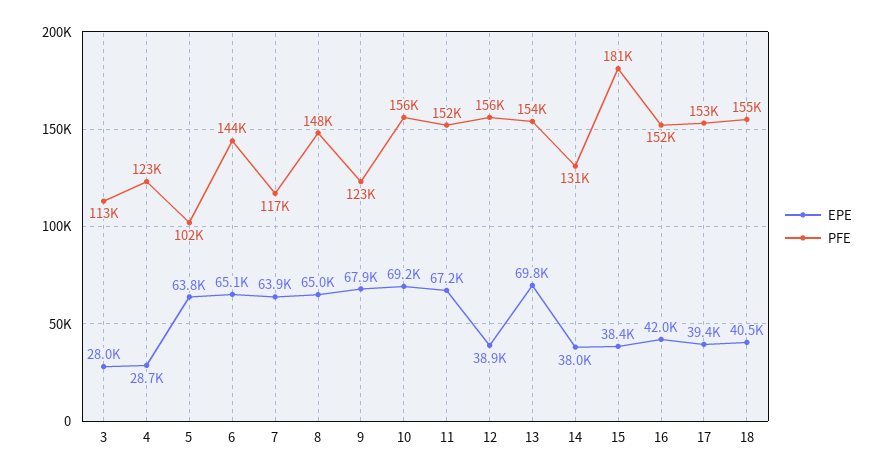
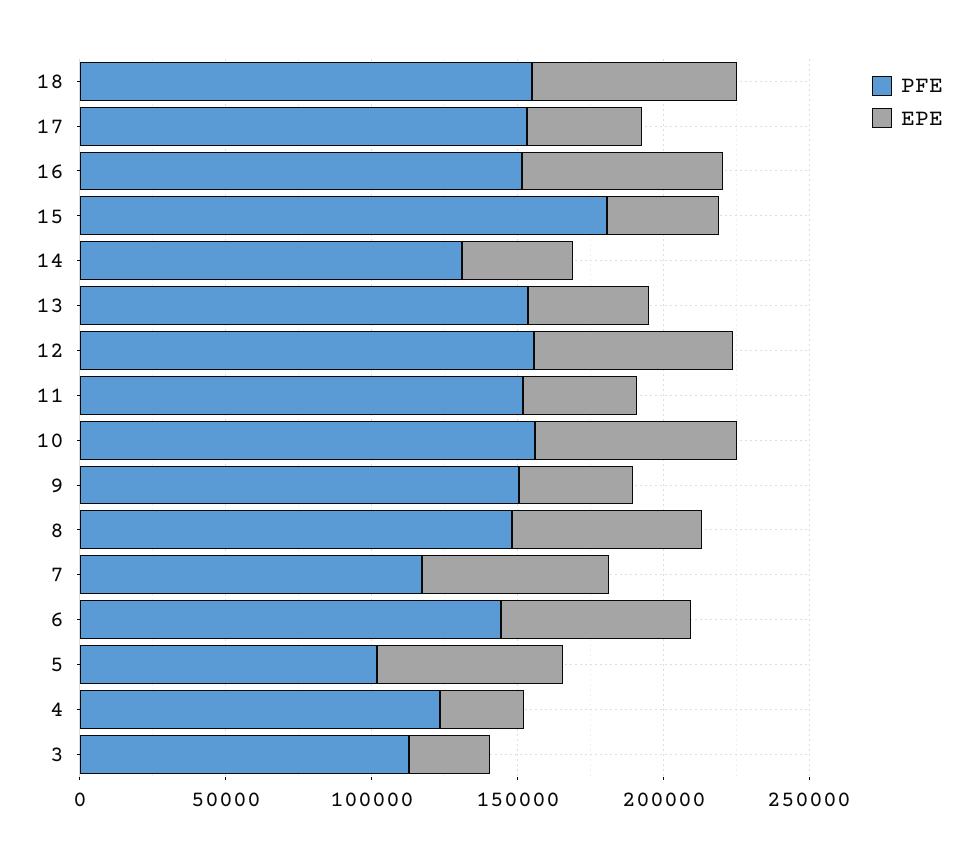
  {
    "EPE": {
      "3": 28000,
      "4": 28700,
      "5": 63800,
      "6": 65100,
      "7": 63900,
      "8": 65000,
-     "9": 67900,
+     "9": 40000,
      "10": 69200,
-     "11": 67200,
+     "11": 40000,
-     "12": 38900,
+     "12": 70000,
-     "13": 69800,
+     "13": 40000,
      "14": 38000,
      "15": 38400,
-     "16": 42000,
+     "16": 70000,
      "17": 39400,
-     "18": 40500
+     "18": 70000
    },
    "PFE": {
      "3": 113000,
      "4": 123000,
      "5": 102000,
      "6": 144000,
      "7": 117000,
      "8": 148000,
-     "9": 123000,
+     "9": 150000,
      "10": 156000,
      "11": 152000,
      "12": 156000,
      "13": 154000,
      "14": 131000,
      "15": 181000,
      "16": 152000,
      "17": 153000,
      "18": 155000
    }
  }

